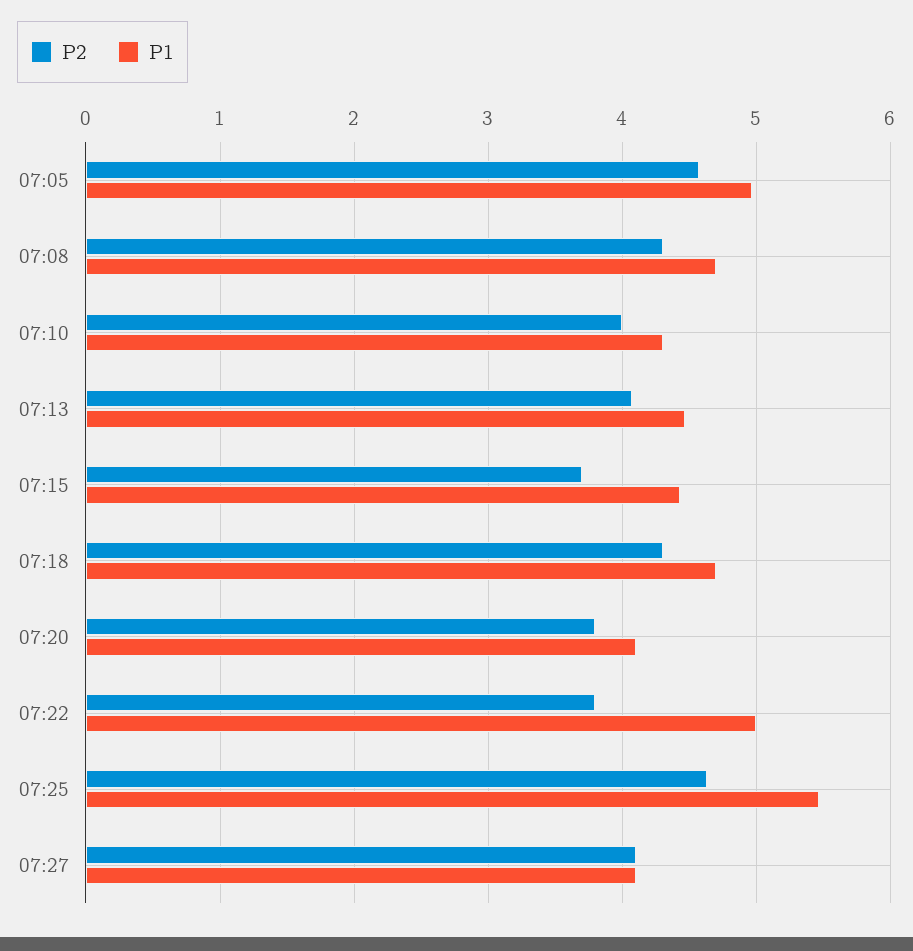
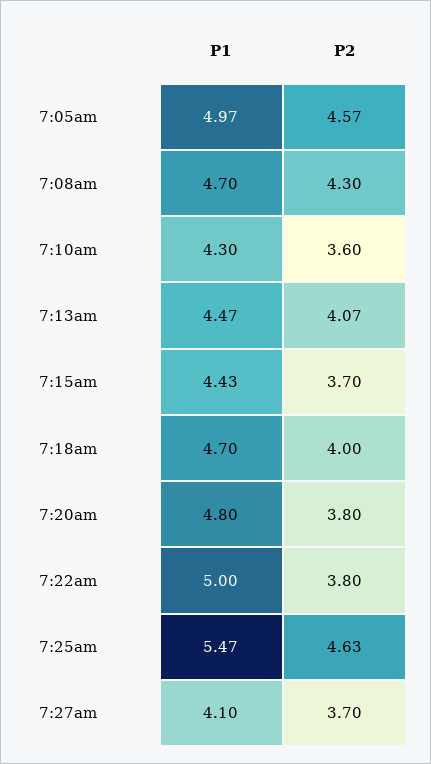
  {
    "P2": {
      "07:05": 4.57,
      "07:08": 4.3,
-     "07:10": 4,
+     "07:10": 3.6,
      "07:13": 4.07,
      "07:15": 3.7,
-     "07:18": 4.3,
+     "07:18": 4,
      "07:20": 3.8,
      "07:22": 3.8,
      "07:25": 4.63,
-     "07:27": 4.1
+     "07:27": 3.7
    },
    "P1": {
      "07:05": 4.97,
      "07:08": 4.7,
      "07:10": 4.3,
      "07:13": 4.47,
      "07:15": 4.43,
      "07:18": 4.7,
-     "07:20": 4.1,
+     "07:20": 4.8,
      "07:22": 5,
      "07:25": 5.47,
      "07:27": 4.1
    }
  }

